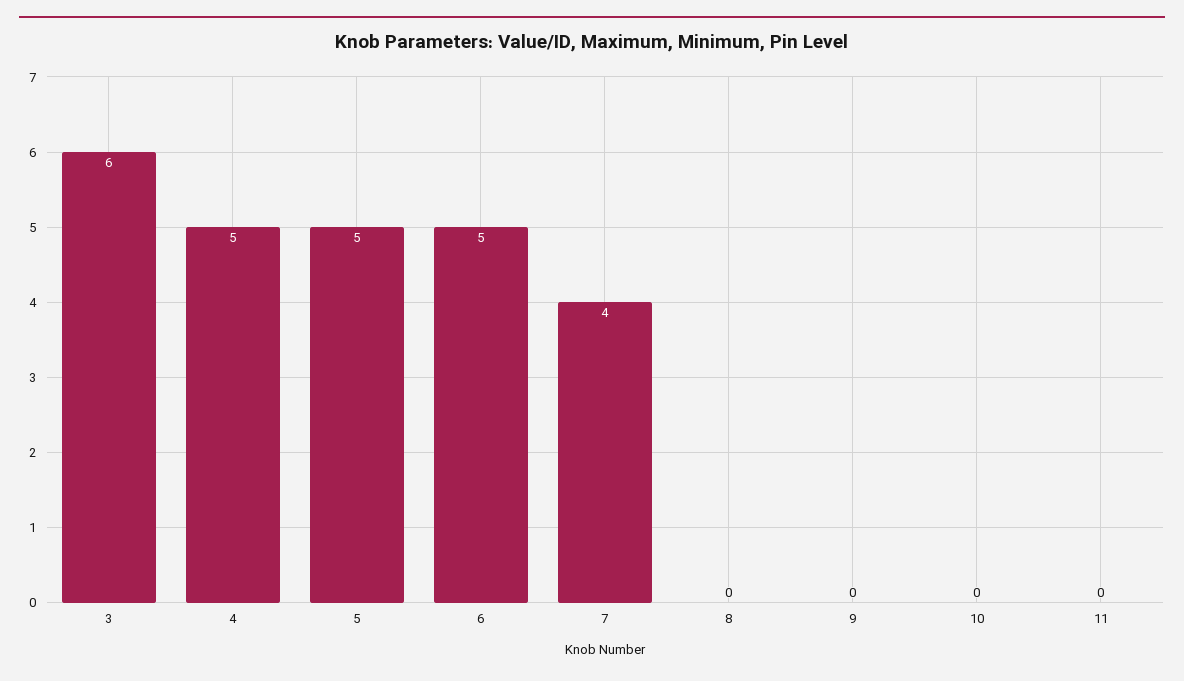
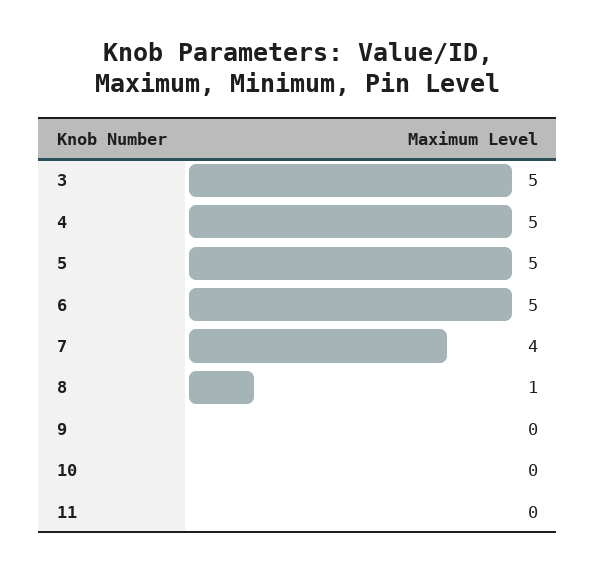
  {
-   "3": 6,
+   "3": 5,
    "4": 5,
    "5": 5,
    "6": 5,
    "7": 4,
-   "8": 0,
+   "8": 1,
    "9": 0,
    "10": 0,
    "11": 0
  }

